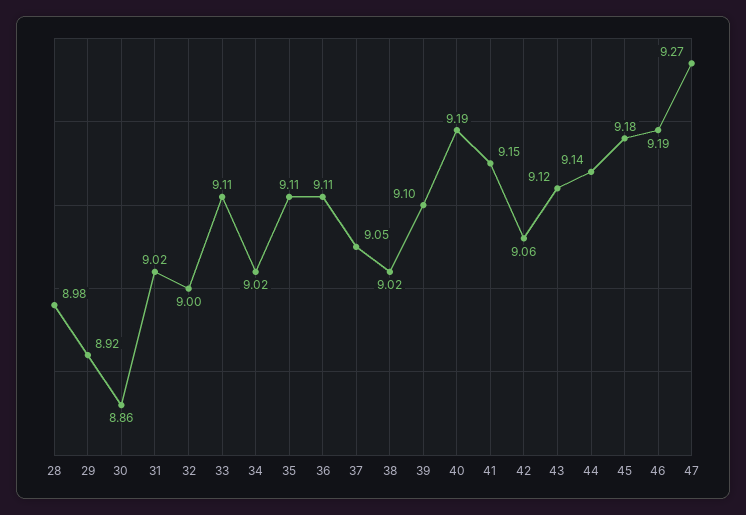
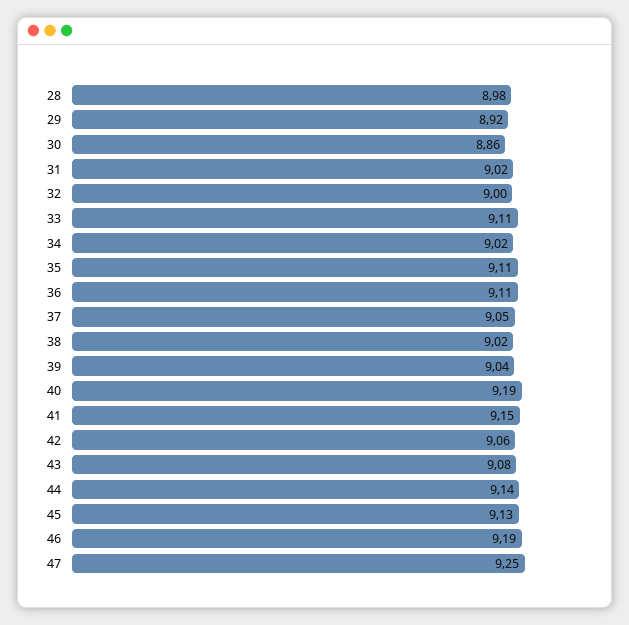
  {
    "28": 8.98,
    "29": 8.92,
    "30": 8.86,
    "31": 9.02,
    "32": 9,
    "33": 9.11,
    "34": 9.02,
    "35": 9.11,
    "36": 9.11,
    "37": 9.05,
    "38": 9.02,
-   "39": 9.1,
+   "39": 9.04,
    "40": 9.19,
    "41": 9.15,
    "42": 9.06,
-   "43": 9.12,
+   "43": 9.08,
    "44": 9.14,
-   "45": 9.18,
+   "45": 9.13,
    "46": 9.19,
-   "47": 9.27
+   "47": 9.25
  }

